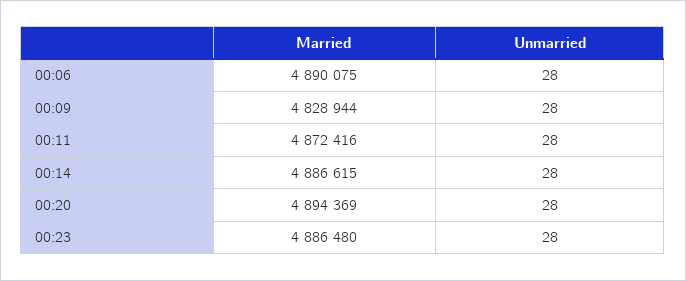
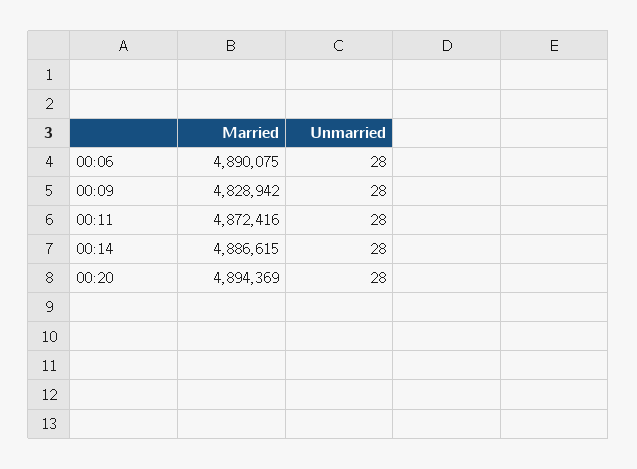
  {
    "Married": {
      "00:06": 4890075,
-     "00:09": 4828944,
+     "00:09": 4828942,
      "00:11": 4872416,
      "00:14": 4886615,
-     "00:20": 4894369,
+     "00:20": 4894369
-     "00:23": 4886480
    },
    "Unmarried": {
      "00:06": 28,
      "00:09": 28,
      "00:11": 28,
      "00:14": 28,
-     "00:20": 28,
+     "00:20": 28
-     "00:23": 28
    }
  }

